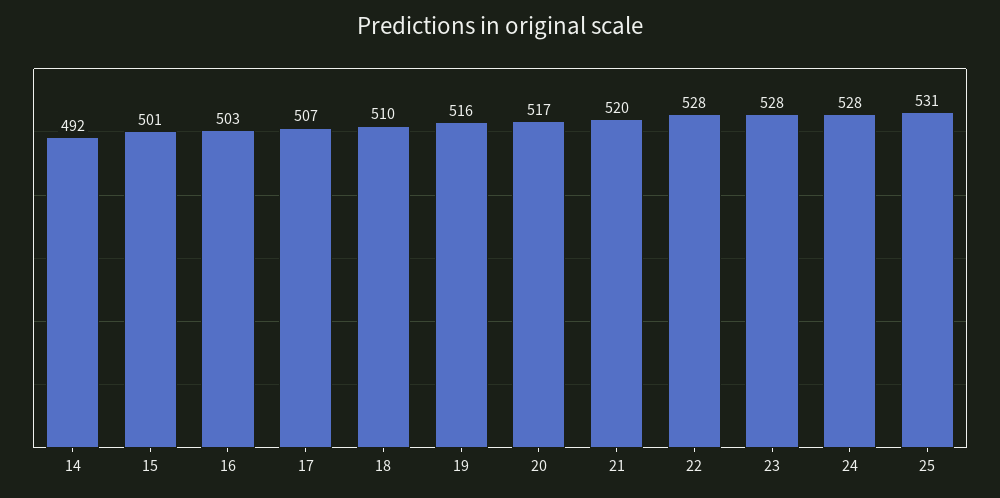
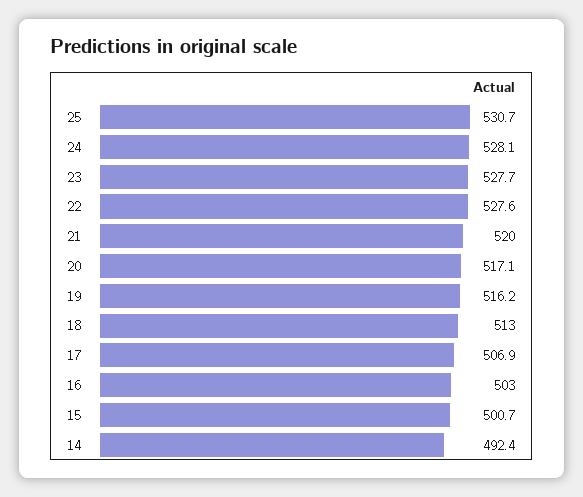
  {
    "14": 492.4,
    "15": 500.7,
    "16": 503,
    "17": 506.9,
-   "18": 510,
+   "18": 513,
    "19": 516.2,
    "20": 517.1,
    "21": 520,
    "22": 527.6,
    "23": 527.7,
    "24": 528.1,
    "25": 530.7
  }

